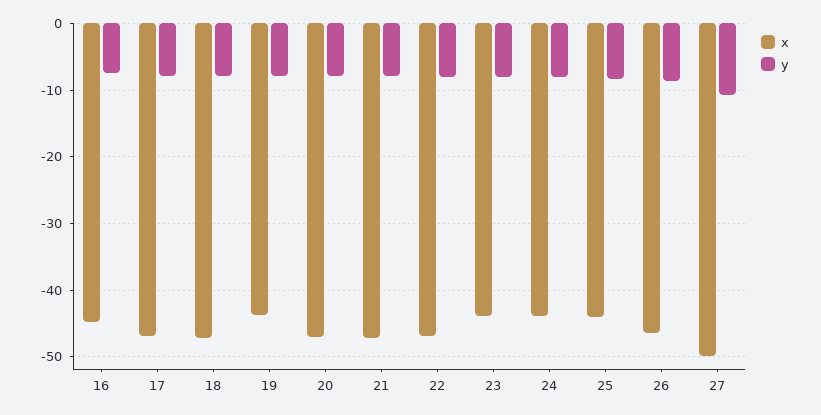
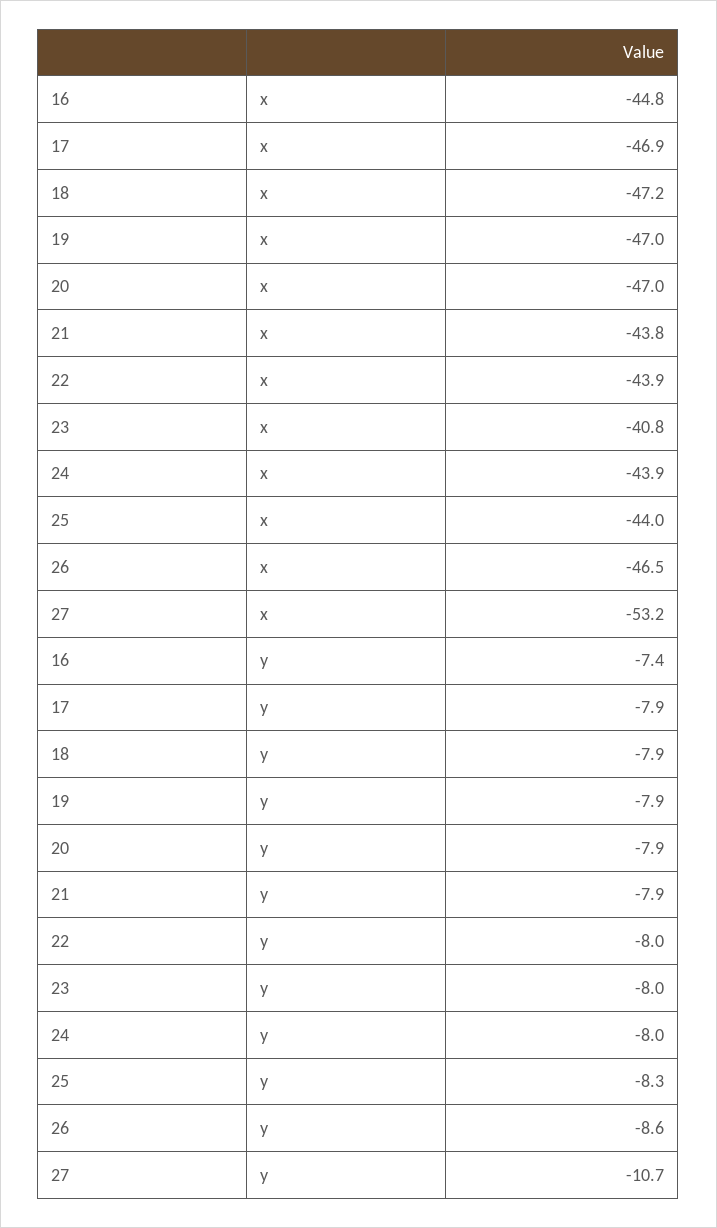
  {
    "x": {
      "16": -44.8,
      "17": -46.9,
      "18": -47.2,
-     "19": -44,
+     "19": -47,
      "20": -47,
-     "21": -47,
+     "21": -43.8,
-     "22": -47,
+     "22": -43.9,
-     "23": -44,
+     "23": -40.8,
      "24": -43.9,
      "25": -44,
      "26": -46.5,
-     "27": -50
+     "27": -53.2
    },
    "y": {
      "16": -7.4,
      "17": -7.9,
      "18": -7.9,
      "19": -7.9,
      "20": -7.9,
      "21": -7.9,
      "22": -8,
      "23": -8,
      "24": -8,
      "25": -8.3,
      "26": -8.6,
      "27": -10.7
    }
  }

